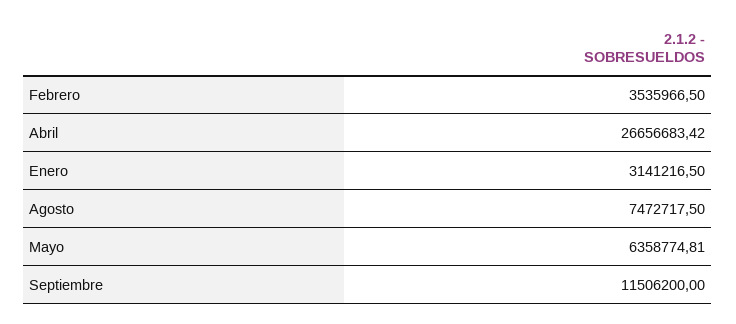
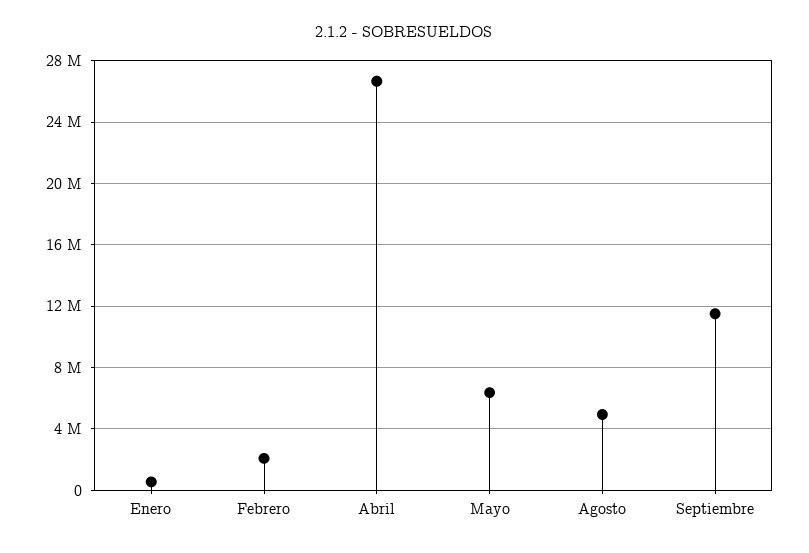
  {
-   "Febrero": 3535966.5,
+   "Febrero": 2000000,
    "Abril": 26656683.42,
-   "Enero": 3141216.5,
+   "Enero": 500000,
-   "Agosto": 7472717.5,
+   "Agosto": 5000000,
    "Mayo": 6358774.81,
    "Septiembre": 11506200
  }

